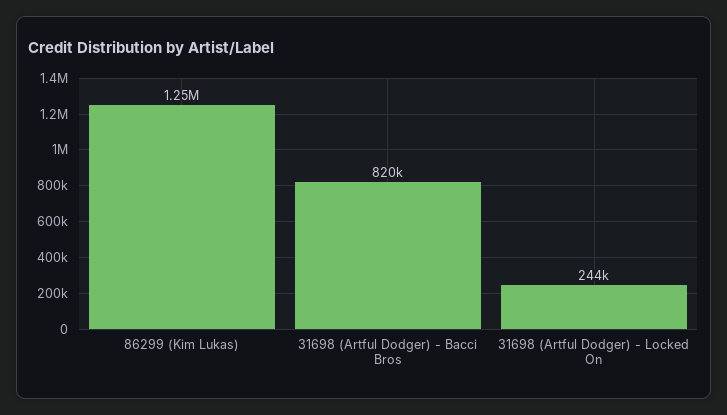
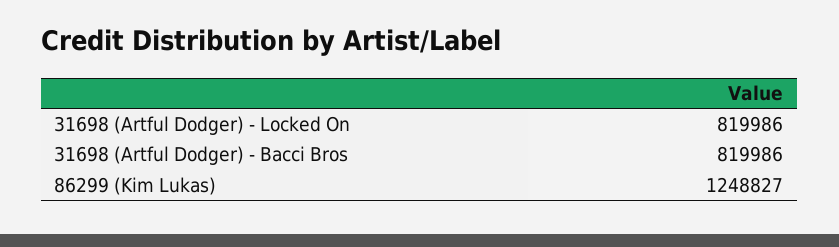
  {
    "86299 (Kim Lukas)": 1248827,
    "31698 (Artful Dodger) - Bacci Bros": 819986,
-   "31698 (Artful Dodger) - Locked On": 244000
+   "31698 (Artful Dodger) - Locked On": 819986
  }

